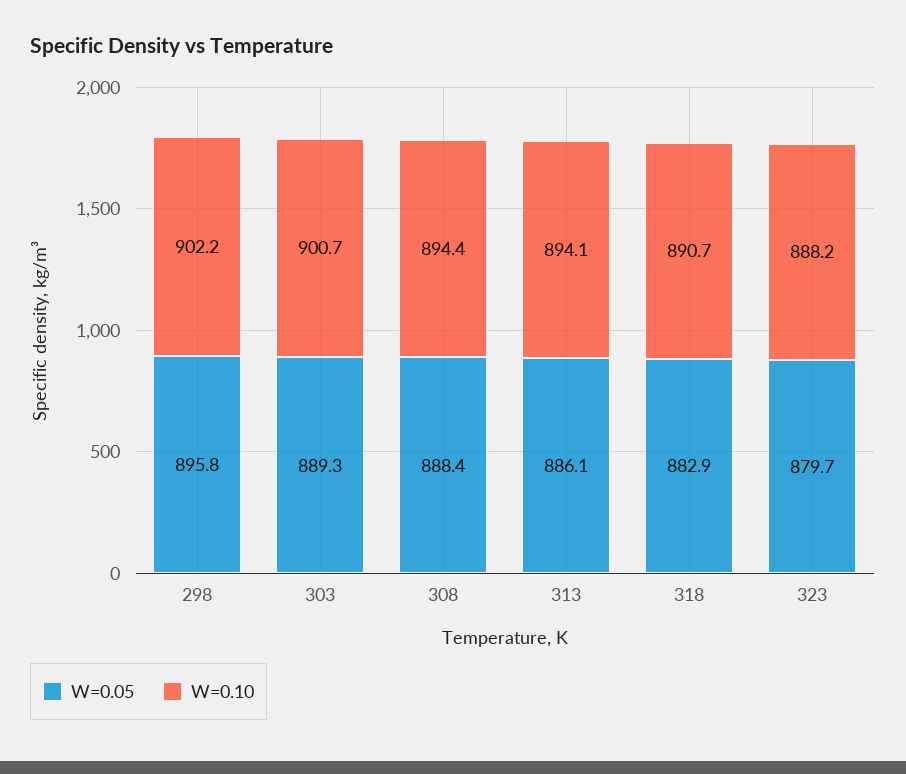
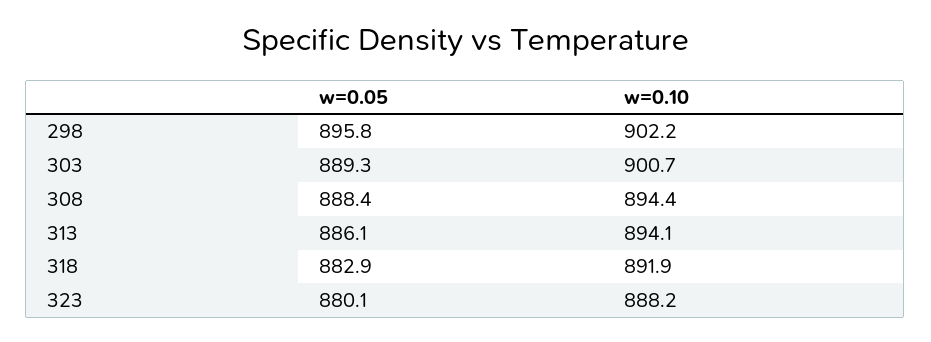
  {
    "W=0.05": {
      "298": 895.8,
      "303": 889.3,
      "308": 888.4,
      "313": 886.1,
      "318": 882.9,
-     "323": 879.7
+     "323": 880.1
    },
    "W=0.10": {
      "298": 902.2,
      "303": 900.7,
      "308": 894.4,
      "313": 894.1,
-     "318": 890.7,
+     "318": 891.9,
      "323": 888.2
    }
  }

